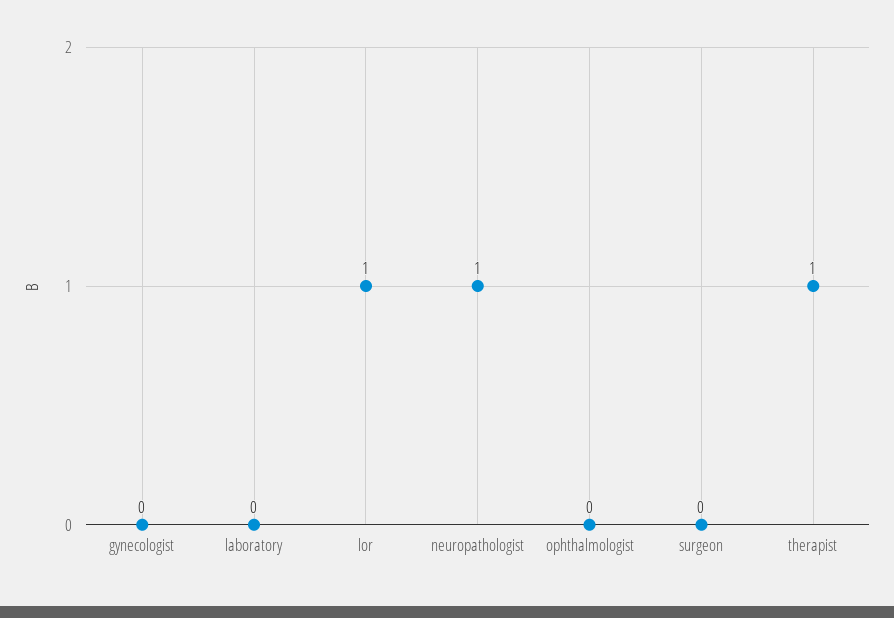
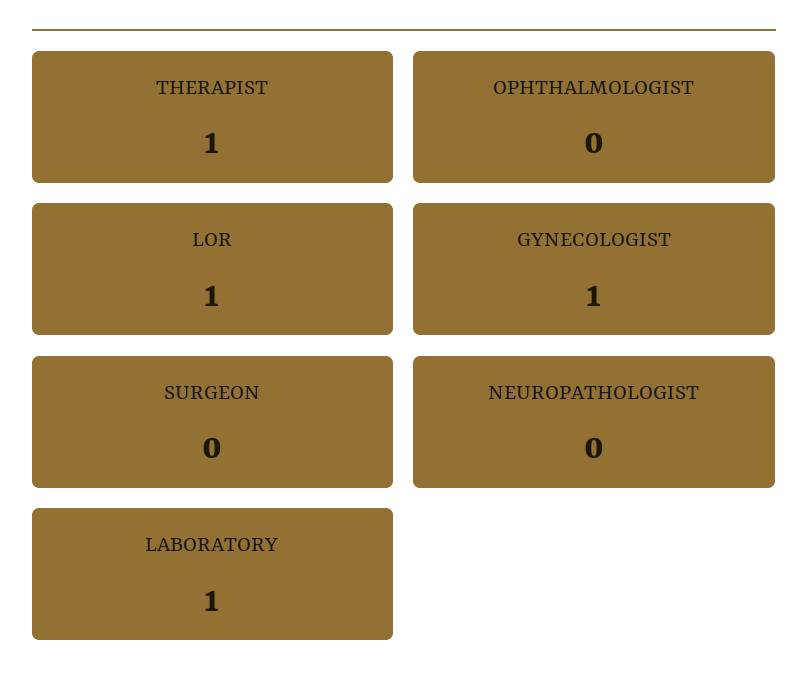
  {
-   "gynecologist": 0,
+   "gynecologist": 1,
-   "laboratory": 0,
+   "laboratory": 1,
    "lor": 1,
-   "neuropathologist": 1,
+   "neuropathologist": 0,
    "ophthalmologist": 0,
    "surgeon": 0,
    "therapist": 1
  }

